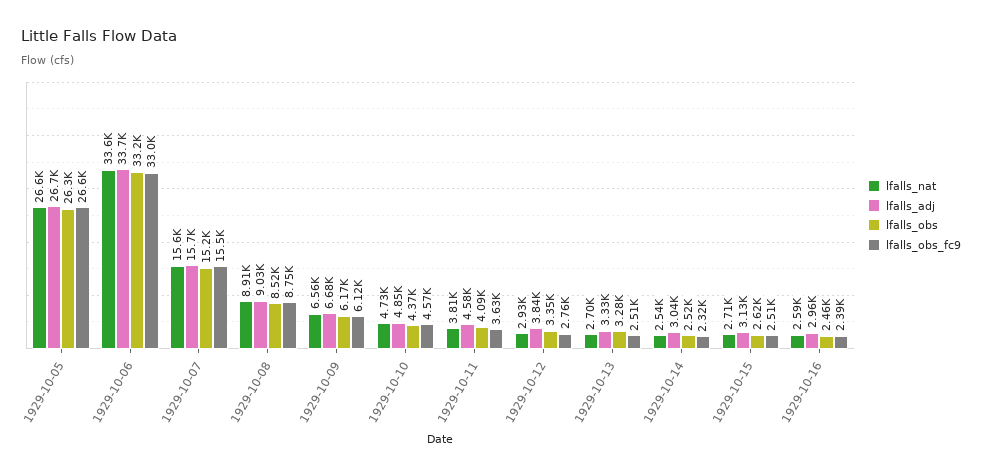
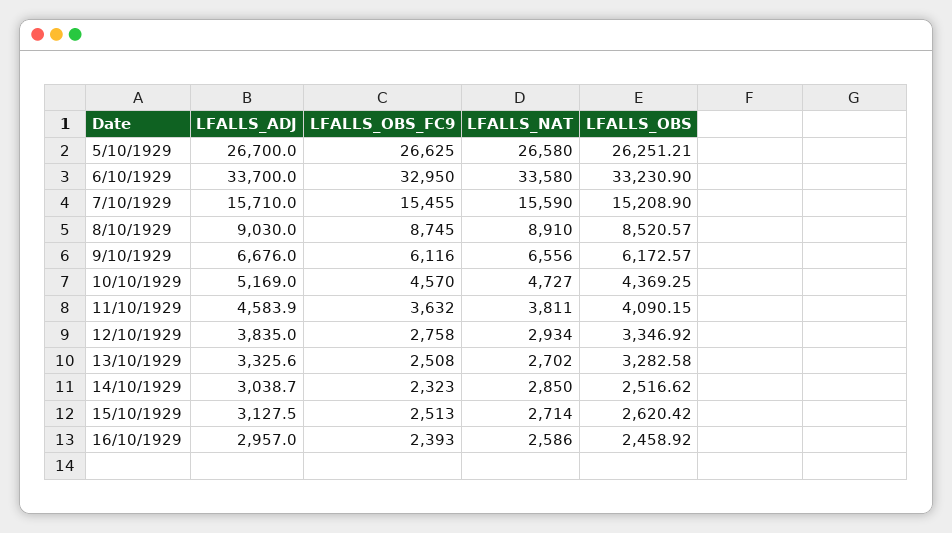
  {
    "lfalls_nat": {
      "1929-10-05": 26580,
      "1929-10-06": 33580,
      "1929-10-07": 15590,
      "1929-10-08": 8910,
      "1929-10-09": 6556,
      "1929-10-10": 4727,
      "1929-10-11": 3811,
      "1929-10-12": 2934,
      "1929-10-13": 2702,
-     "1929-10-14": 2540,
+     "1929-10-14": 2850,
      "1929-10-15": 2714,
      "1929-10-16": 2586
    },
    "lfalls_adj": {
      "1929-10-05": 26700,
      "1929-10-06": 33700,
      "1929-10-07": 15710,
      "1929-10-08": 9030,
      "1929-10-09": 6676,
-     "1929-10-10": 4850,
+     "1929-10-10": 5169,
      "1929-10-11": 4583.9,
      "1929-10-12": 3835,
      "1929-10-13": 3325.6,
      "1929-10-14": 3038.7,
      "1929-10-15": 3127.5,
      "1929-10-16": 2957
    },
    "lfalls_obs": {
      "1929-10-05": 26251.21,
      "1929-10-06": 33230.9,
      "1929-10-07": 15208.9,
      "1929-10-08": 8520.57,
      "1929-10-09": 6172.57,
      "1929-10-10": 4369.25,
      "1929-10-11": 4090.15,
      "1929-10-12": 3346.92,
      "1929-10-13": 3282.58,
      "1929-10-14": 2516.62,
      "1929-10-15": 2620.42,
      "1929-10-16": 2458.92
    },
    "lfalls_obs_fc9": {
      "1929-10-05": 26625,
      "1929-10-06": 32950,
      "1929-10-07": 15455,
      "1929-10-08": 8745,
      "1929-10-09": 6116,
      "1929-10-10": 4570,
      "1929-10-11": 3632,
      "1929-10-12": 2758,
      "1929-10-13": 2508,
      "1929-10-14": 2323,
      "1929-10-15": 2513,
      "1929-10-16": 2393
    }
  }

